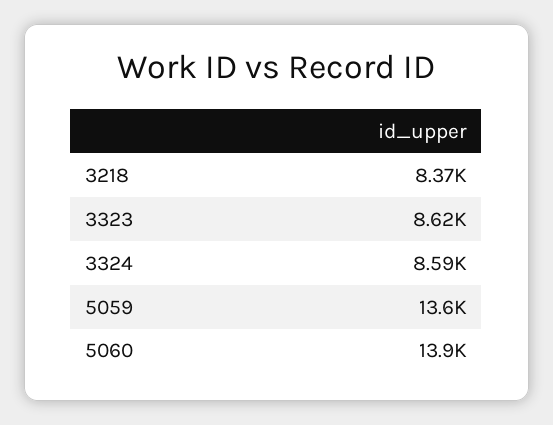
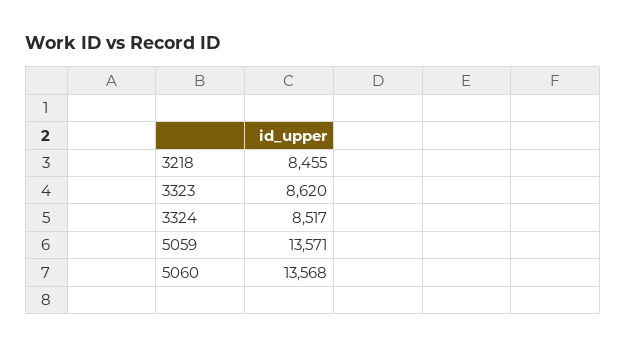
  {
-   "3218": 8370,
+   "3218": 8455,
    "3323": 8620,
-   "3324": 8590,
+   "3324": 8517,
    "5059": 13571,
-   "5060": 13900
+   "5060": 13568
  }

